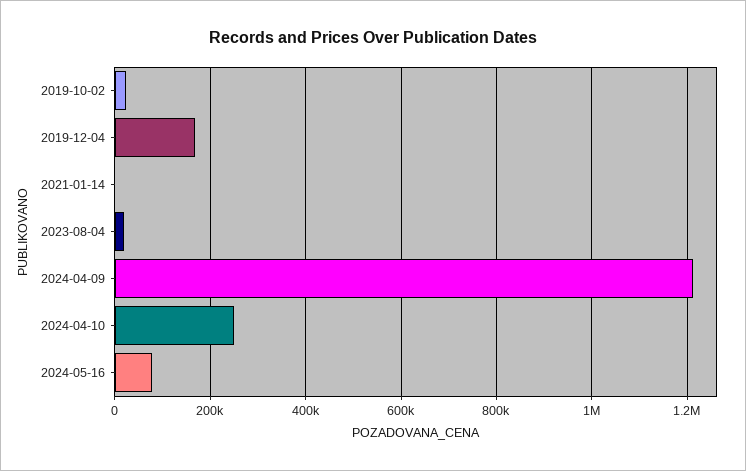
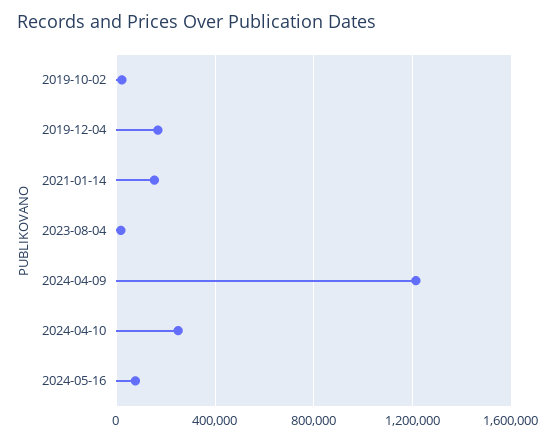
  {
    "2019-10-02": 20000,
    "2019-12-04": 160000,
-   "2021-01-14": 0,
+   "2021-01-14": 150000,
    "2023-08-04": 20000,
    "2024-04-09": 1220000,
    "2024-04-10": 260000,
    "2024-05-16": 80000
  }

